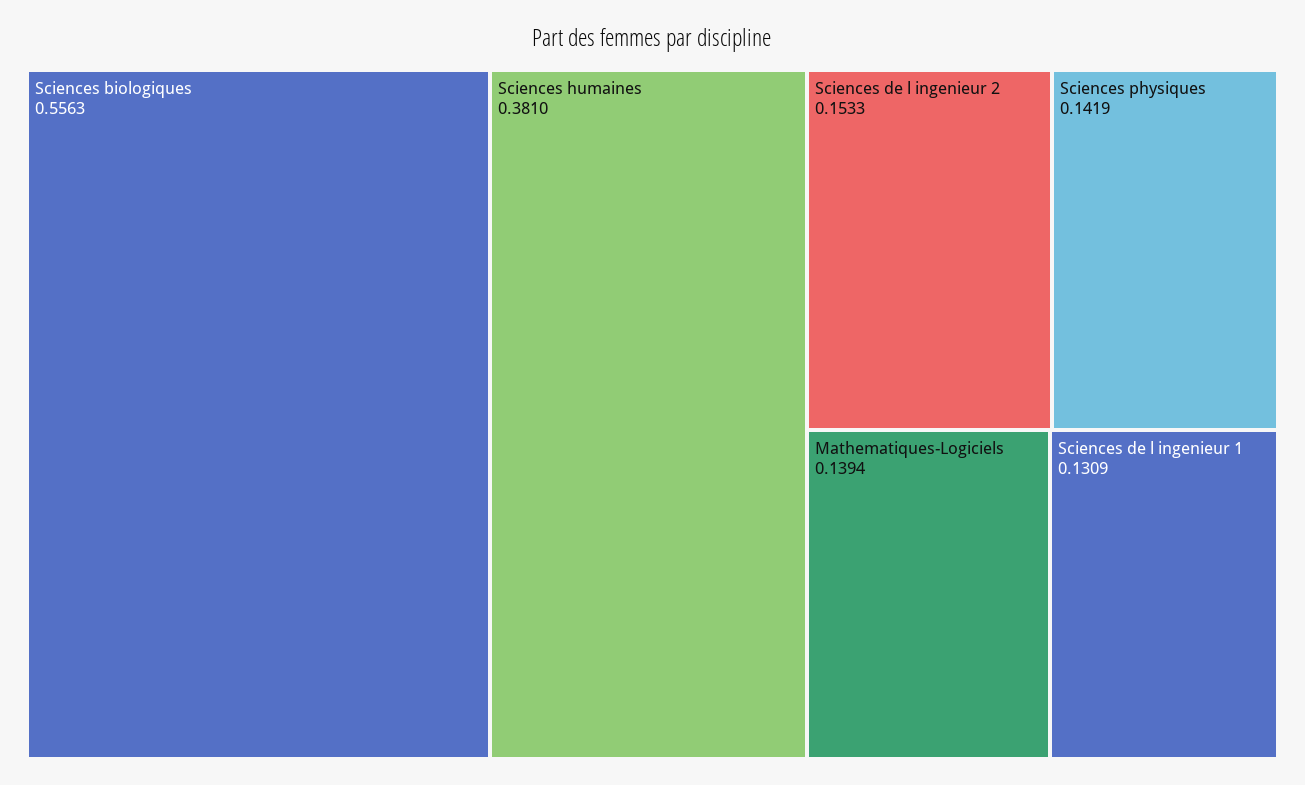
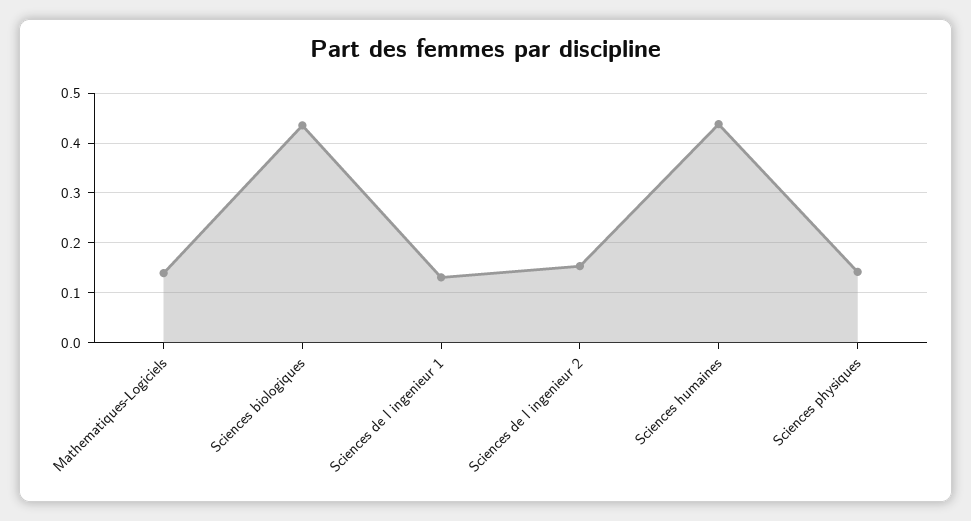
  {
-   "Sciences biologiques": 0.5563,
+   "Sciences biologiques": 0.44,
-   "Sciences humaines": 0.381,
+   "Sciences humaines": 0.44,
    "Sciences de l ingenieur 2": 0.1533,
    "Sciences physiques": 0.1419,
    "Mathematiques-Logiciels": 0.1394,
    "Sciences de l ingenieur 1": 0.1309
  }

